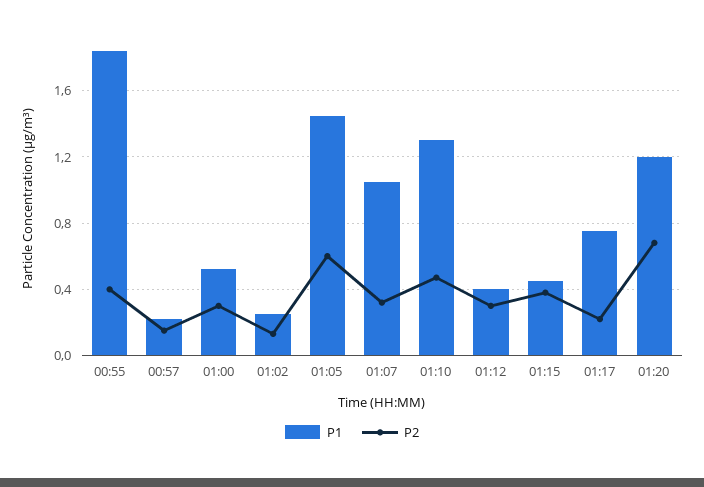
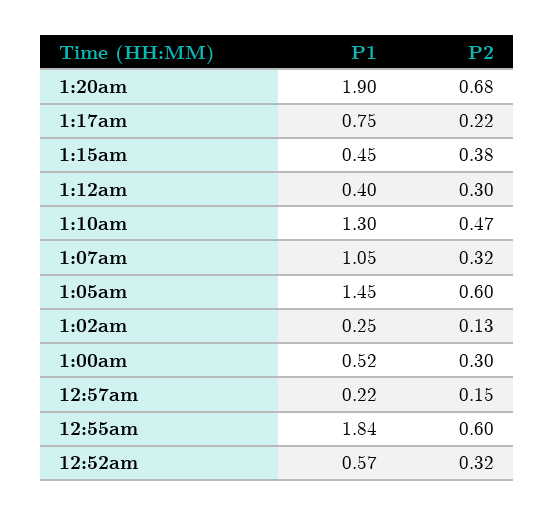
  {
    "P1": {
      "00:55": 1.84,
      "00:57": 0.22,
      "01:00": 0.52,
      "01:02": 0.25,
      "01:05": 1.45,
      "01:07": 1.05,
      "01:10": 1.3,
      "01:12": 0.4,
      "01:15": 0.45,
      "01:17": 0.75,
-     "01:20": 1.2
+     "01:20": 1.9,
+     "12:52am": 0.57
    },
    "P2": {
-     "00:55": 0.4,
+     "00:55": 0.6,
      "00:57": 0.15,
      "01:00": 0.3,
      "01:02": 0.13,
      "01:05": 0.6,
      "01:07": 0.32,
      "01:10": 0.47,
      "01:12": 0.3,
      "01:15": 0.38,
      "01:17": 0.22,
-     "01:20": 0.68
+     "01:20": 0.68,
+     "12:52am": 0.32
    }
  }

